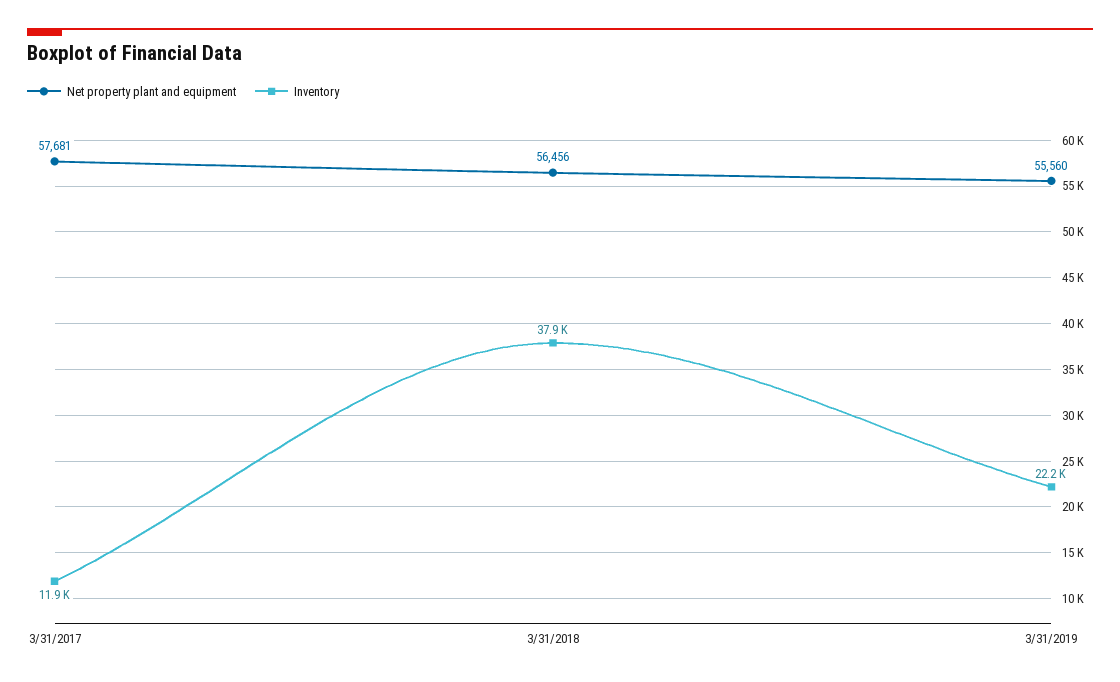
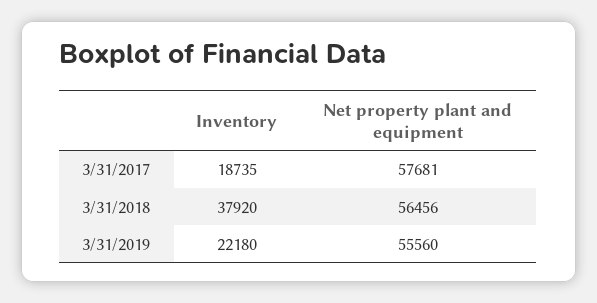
  {
    "Net property plant and equipment": {
      "3/31/2017": 57681,
      "3/31/2018": 56456,
      "3/31/2019": 55560
    },
    "Inventory": {
-     "3/31/2017": 11900,
+     "3/31/2017": 18735,
      "3/31/2018": 37920,
      "3/31/2019": 22180
    }
  }

